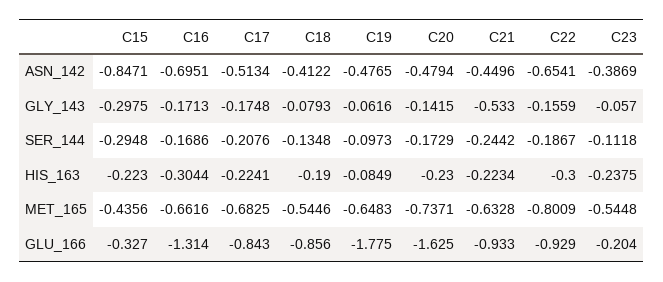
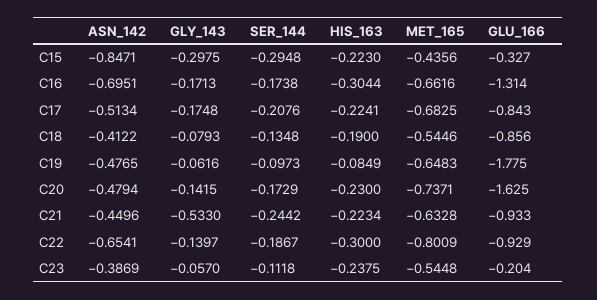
  {
    "C15": {
      "ASN_142": -0.8471,
      "GLY_143": -0.2975,
      "SER_144": -0.2948,
      "HIS_163": -0.223,
      "MET_165": -0.4356,
      "GLU_166": -0.327
    },
    "C16": {
      "ASN_142": -0.6951,
      "GLY_143": -0.1713,
-     "SER_144": -0.1686,
+     "SER_144": -0.1738,
      "HIS_163": -0.3044,
      "MET_165": -0.6616,
      "GLU_166": -1.314
    },
    "C17": {
      "ASN_142": -0.5134,
      "GLY_143": -0.1748,
      "SER_144": -0.2076,
      "HIS_163": -0.2241,
      "MET_165": -0.6825,
      "GLU_166": -0.843
    },
    "C18": {
      "ASN_142": -0.4122,
      "GLY_143": -0.0793,
      "SER_144": -0.1348,
      "HIS_163": -0.19,
      "MET_165": -0.5446,
      "GLU_166": -0.856
    },
    "C19": {
      "ASN_142": -0.4765,
      "GLY_143": -0.0616,
      "SER_144": -0.0973,
      "HIS_163": -0.0849,
      "MET_165": -0.6483,
      "GLU_166": -1.775
    },
    "C20": {
      "ASN_142": -0.4794,
      "GLY_143": -0.1415,
      "SER_144": -0.1729,
      "HIS_163": -0.23,
      "MET_165": -0.7371,
      "GLU_166": -1.625
    },
    "C21": {
      "ASN_142": -0.4496,
      "GLY_143": -0.533,
      "SER_144": -0.2442,
      "HIS_163": -0.2234,
      "MET_165": -0.6328,
      "GLU_166": -0.933
    },
    "C22": {
      "ASN_142": -0.6541,
-     "GLY_143": -0.1559,
+     "GLY_143": -0.1397,
      "SER_144": -0.1867,
      "HIS_163": -0.3,
      "MET_165": -0.8009,
      "GLU_166": -0.929
    },
    "C23": {
      "ASN_142": -0.3869,
      "GLY_143": -0.057,
      "SER_144": -0.1118,
      "HIS_163": -0.2375,
      "MET_165": -0.5448,
      "GLU_166": -0.204
    }
  }

